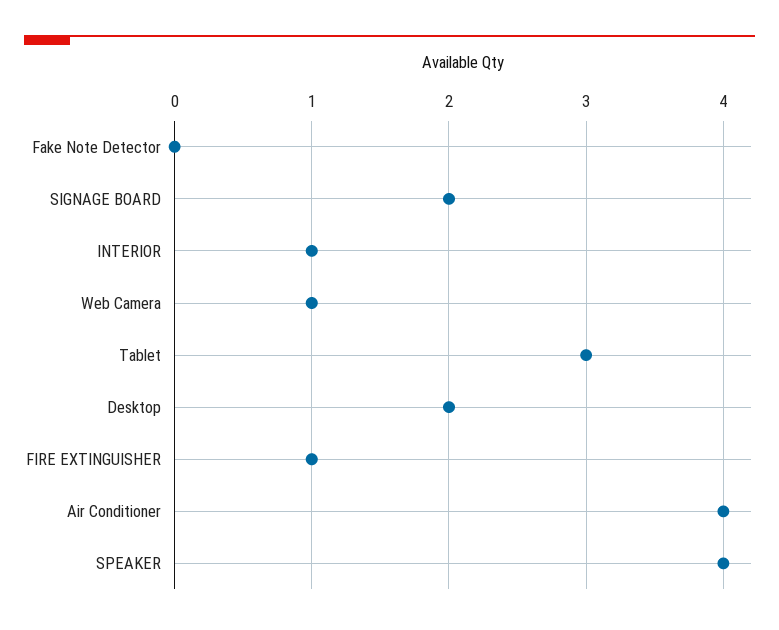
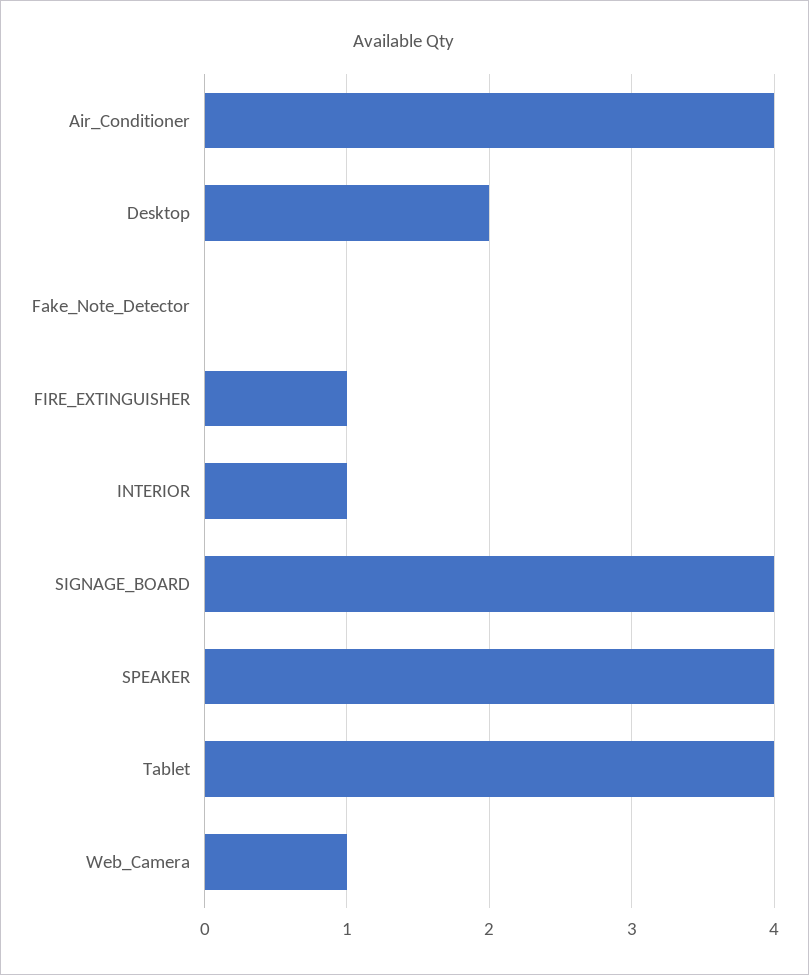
  {
    "Fake Note Detector": 0,
-   "SIGNAGE BOARD": 2,
+   "SIGNAGE BOARD": 4,
    "INTERIOR": 1,
    "Web Camera": 1,
-   "Tablet": 3,
+   "Tablet": 4,
    "Desktop": 2,
    "FIRE EXTINGUISHER": 1,
    "Air Conditioner": 4,
    "SPEAKER": 4
  }

